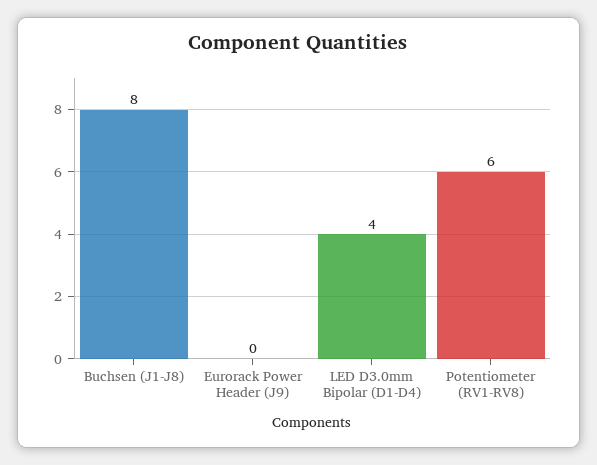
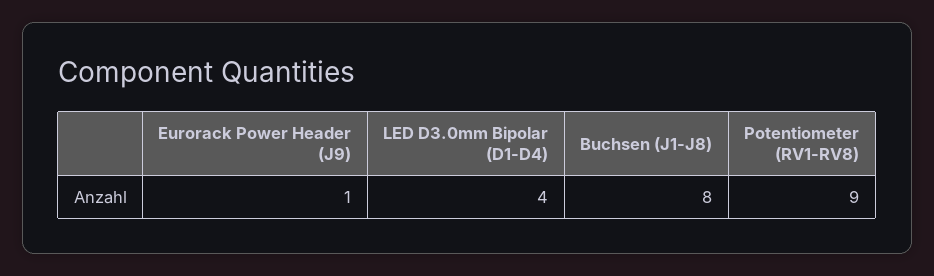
  {
    "Buchsen (J1-J8)": 8,
-   "Eurorack Power Header (J9)": 0,
+   "Eurorack Power Header (J9)": 1,
    "LED D3.0mm Bipolar (D1-D4)": 4,
-   "Potentiometer (RV1-RV8)": 6
+   "Potentiometer (RV1-RV8)": 9
  }

